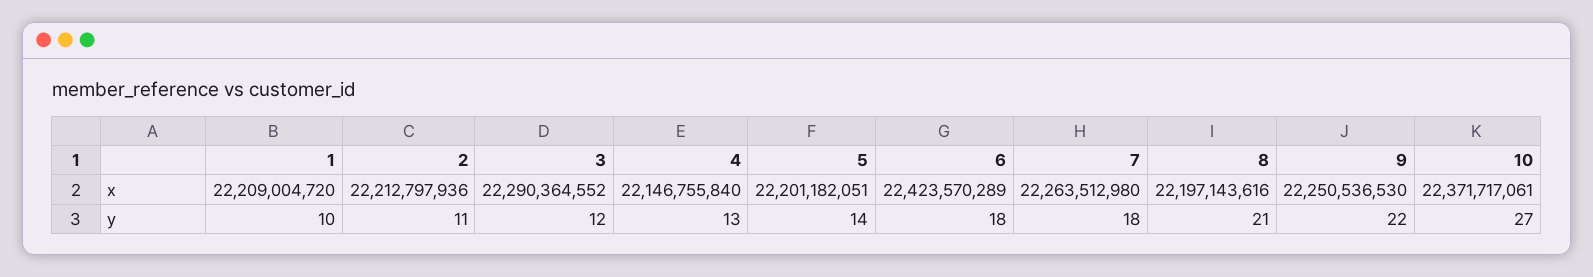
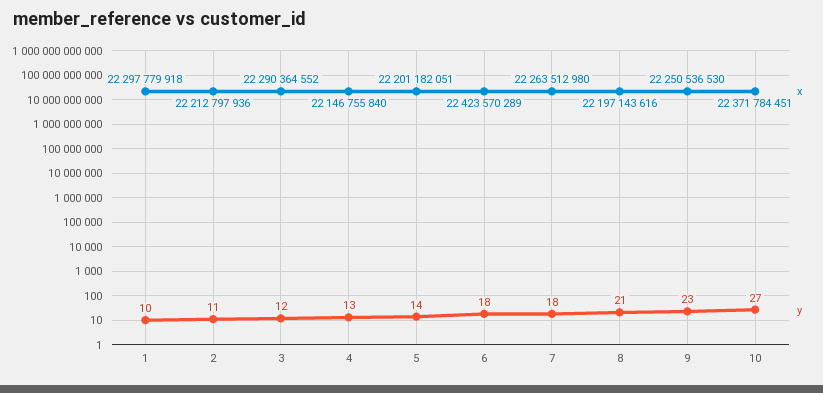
  {
    "x": {
-     "1": 22209004720,
+     "1": 22297779918,
      "2": 22212797936,
      "3": 22290364552,
      "4": 22146755840,
      "5": 22201182051,
      "6": 22423570289,
      "7": 22263512980,
      "8": 22197143616,
      "9": 22250536530,
-     "10": 22371717061
+     "10": 22371784451
    },
    "y": {
      "1": 10,
      "2": 11,
      "3": 12,
      "4": 13,
      "5": 14,
      "6": 18,
      "7": 18,
      "8": 21,
-     "9": 22,
+     "9": 23,
      "10": 27
    }
  }

